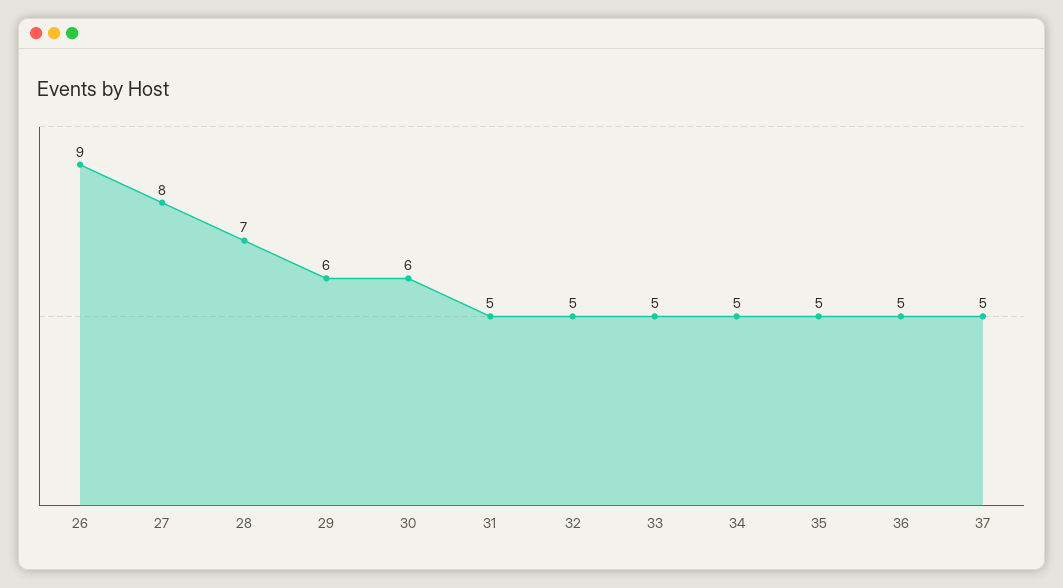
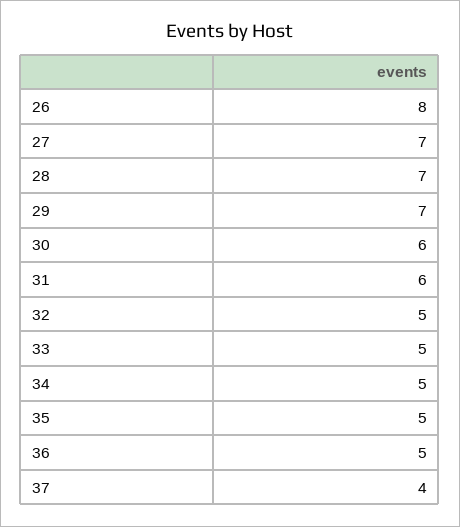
  {
-   "26": 9,
+   "26": 8,
-   "27": 8,
+   "27": 7,
    "28": 7,
-   "29": 6,
+   "29": 7,
    "30": 6,
-   "31": 5,
+   "31": 6,
    "32": 5,
    "33": 5,
    "34": 5,
    "35": 5,
    "36": 5,
-   "37": 5
+   "37": 4
  }

